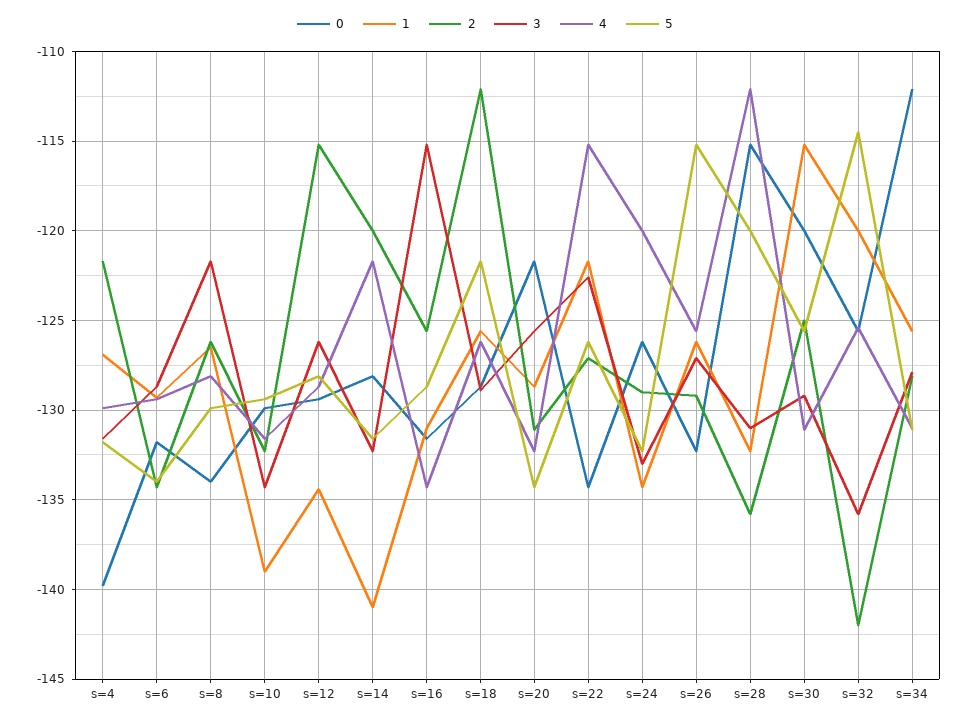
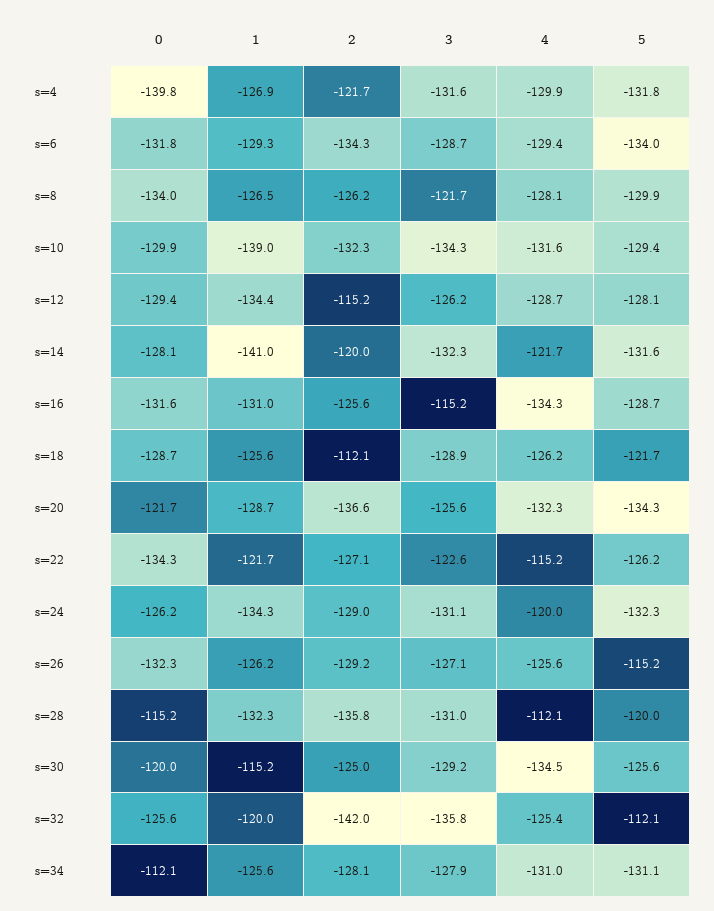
  {
    "0": {
      "s=4": -139.8,
      "s=6": -131.8,
      "s=8": -134,
      "s=10": -129.9,
      "s=12": -129.4,
      "s=14": -128.1,
      "s=16": -131.6,
      "s=18": -128.7,
      "s=20": -121.7,
      "s=22": -134.3,
      "s=24": -126.2,
      "s=26": -132.3,
      "s=28": -115.2,
      "s=30": -120,
      "s=32": -125.6,
      "s=34": -112.1
    },
    "1": {
      "s=4": -126.9,
      "s=6": -129.3,
      "s=8": -126.5,
      "s=10": -139,
      "s=12": -134.4,
      "s=14": -141,
      "s=16": -131,
      "s=18": -125.6,
      "s=20": -128.7,
      "s=22": -121.7,
      "s=24": -134.3,
      "s=26": -126.2,
      "s=28": -132.3,
      "s=30": -115.2,
      "s=32": -120,
      "s=34": -125.6
    },
    "2": {
      "s=4": -121.7,
      "s=6": -134.3,
      "s=8": -126.2,
      "s=10": -132.3,
      "s=12": -115.2,
      "s=14": -120,
      "s=16": -125.6,
      "s=18": -112.1,
-     "s=20": -131,
+     "s=20": -136.6,
      "s=22": -127.1,
      "s=24": -129,
      "s=26": -129.2,
      "s=28": -135.8,
      "s=30": -125,
      "s=32": -142,
      "s=34": -128.1
    },
    "3": {
      "s=4": -131.6,
      "s=6": -128.7,
      "s=8": -121.7,
      "s=10": -134.3,
      "s=12": -126.2,
      "s=14": -132.3,
      "s=16": -115.2,
      "s=18": -128.9,
      "s=20": -125.6,
      "s=22": -122.6,
-     "s=24": -133,
+     "s=24": -131.1,
      "s=26": -127.1,
      "s=28": -131,
      "s=30": -129.2,
      "s=32": -135.8,
      "s=34": -127.9
    },
    "4": {
      "s=4": -129.9,
      "s=6": -129.4,
      "s=8": -128.1,
      "s=10": -131.6,
      "s=12": -128.7,
      "s=14": -121.7,
      "s=16": -134.3,
      "s=18": -126.2,
      "s=20": -132.3,
      "s=22": -115.2,
      "s=24": -120,
      "s=26": -125.6,
      "s=28": -112.1,
-     "s=30": -131,
+     "s=30": -134.5,
      "s=32": -125.4,
      "s=34": -131
    },
    "5": {
      "s=4": -131.8,
      "s=6": -134,
      "s=8": -129.9,
      "s=10": -129.4,
      "s=12": -128.1,
      "s=14": -131.6,
      "s=16": -128.7,
      "s=18": -121.7,
      "s=20": -134.3,
      "s=22": -126.2,
      "s=24": -132.3,
      "s=26": -115.2,
      "s=28": -120,
      "s=30": -125.6,
-     "s=32": -114.5,
+     "s=32": -112.1,
      "s=34": -131.1
    }
  }

